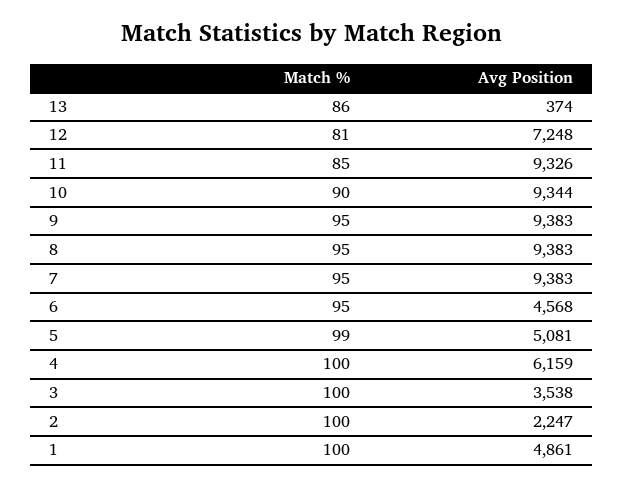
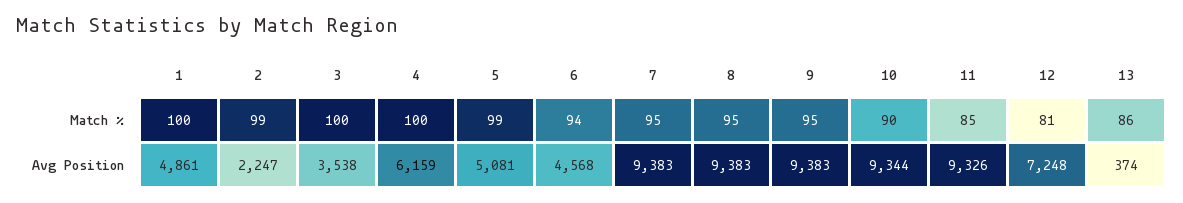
  {
    "Match %": {
      "13": 86,
      "12": 81,
      "11": 85,
      "10": 90,
      "9": 95,
      "8": 95,
      "7": 95,
-     "6": 95,
+     "6": 94,
      "5": 99,
      "4": 100,
      "3": 100,
-     "2": 100,
+     "2": 99,
      "1": 100
    },
    "Avg Position": {
      "13": 374,
      "12": 7248,
      "11": 9326,
      "10": 9344,
      "9": 9383,
      "8": 9383,
      "7": 9383,
      "6": 4568,
      "5": 5081,
      "4": 6159,
      "3": 3538,
      "2": 2247,
      "1": 4861
    }
  }

